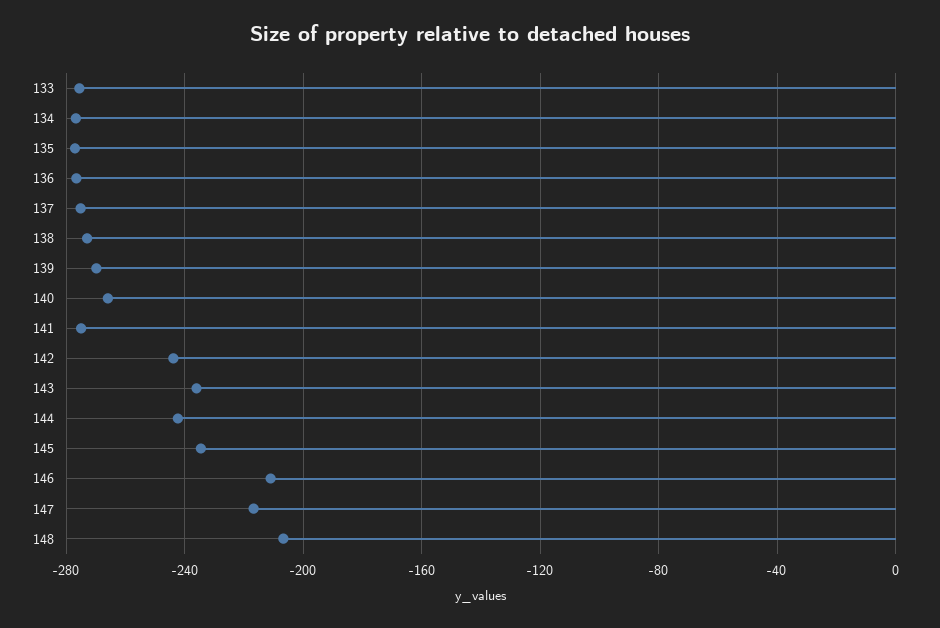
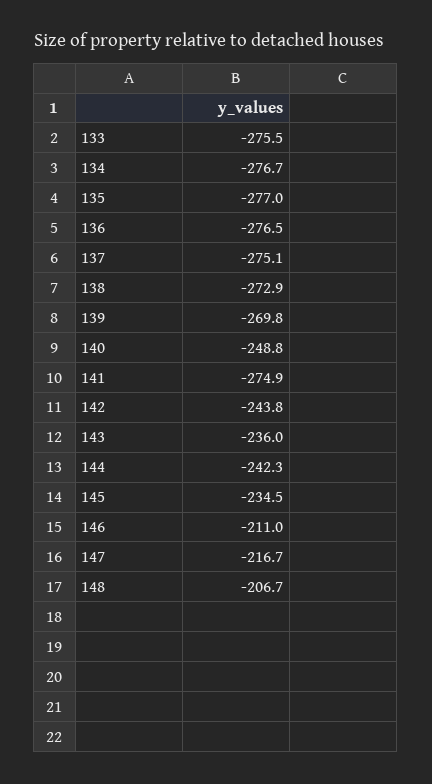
  {
    "133": -275.5,
    "134": -276.7,
    "135": -277,
    "136": -276.5,
    "137": -275.1,
    "138": -272.9,
    "139": -269.8,
-   "140": -265,
+   "140": -248.8,
    "141": -274.9,
    "142": -243.8,
    "143": -236,
    "144": -242.3,
    "145": -234.5,
    "146": -211,
    "147": -216.7,
    "148": -206.7
  }

